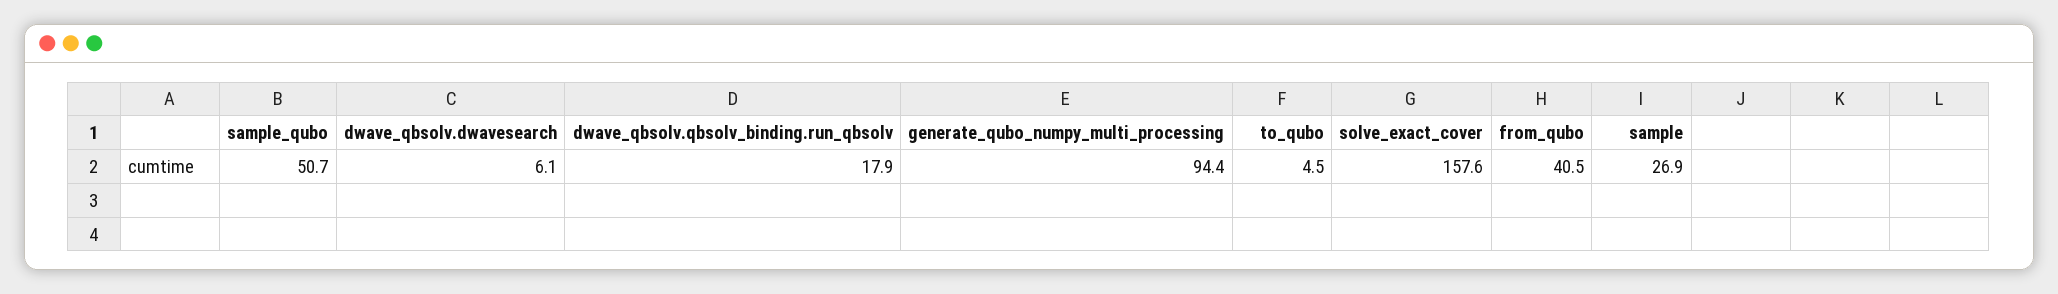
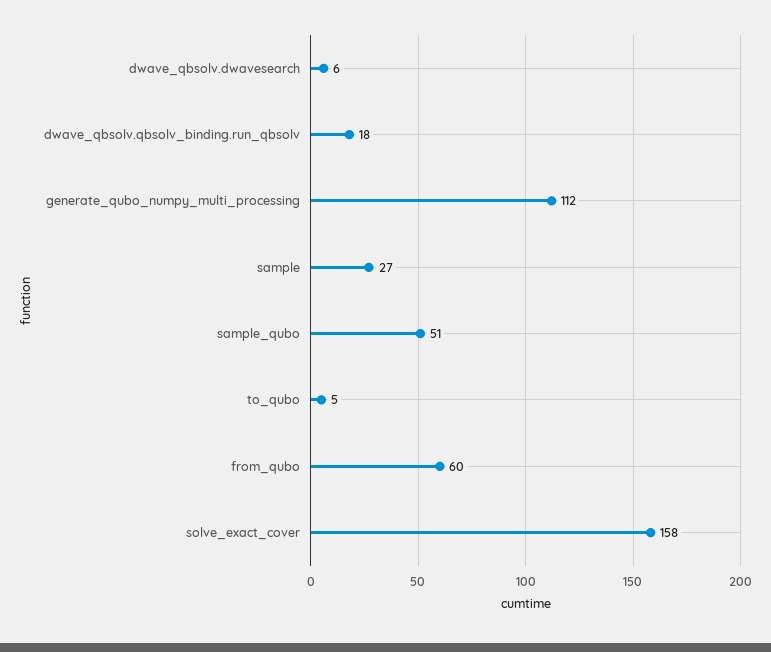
  {
    "sample_qubo": 50.7,
    "dwave_qbsolv.dwavesearch": 6.1,
    "dwave_qbsolv.qbsolv_binding.run_qbsolv": 17.9,
-   "generate_qubo_numpy_multi_processing": 94.4,
+   "generate_qubo_numpy_multi_processing": 112,
    "to_qubo": 4.5,
    "solve_exact_cover": 157.6,
-   "from_qubo": 40.5,
+   "from_qubo": 60,
    "sample": 26.9
  }

